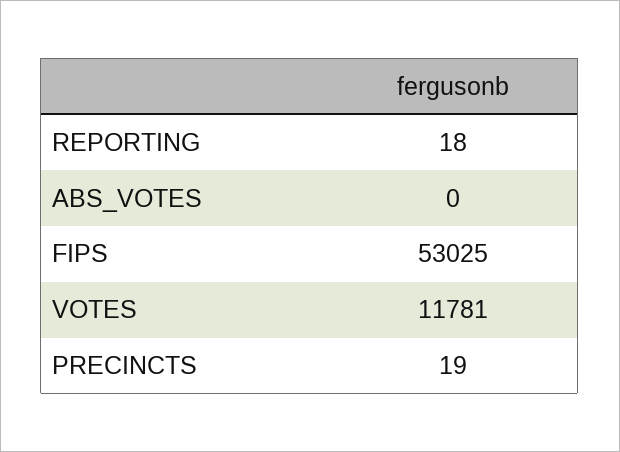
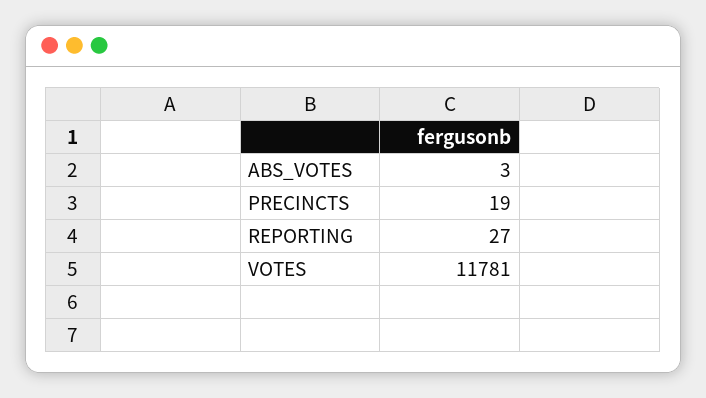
  {
-   "REPORTING": 18,
+   "REPORTING": 27,
-   "ABS_VOTES": 0,
+   "ABS_VOTES": 3,
-   "FIPS": 53025,
    "VOTES": 11781,
    "PRECINCTS": 19
  }

